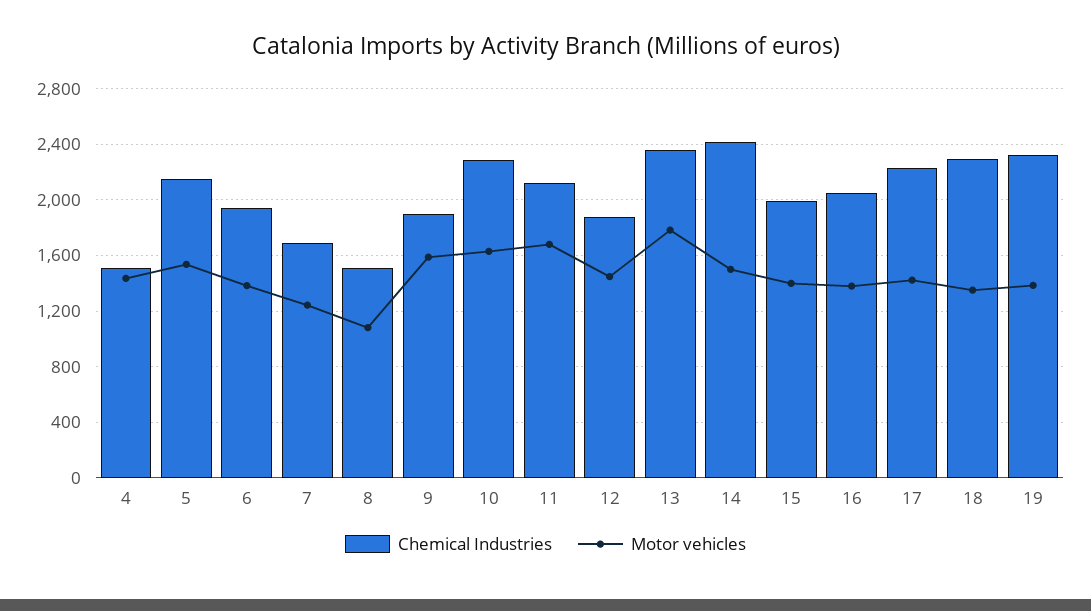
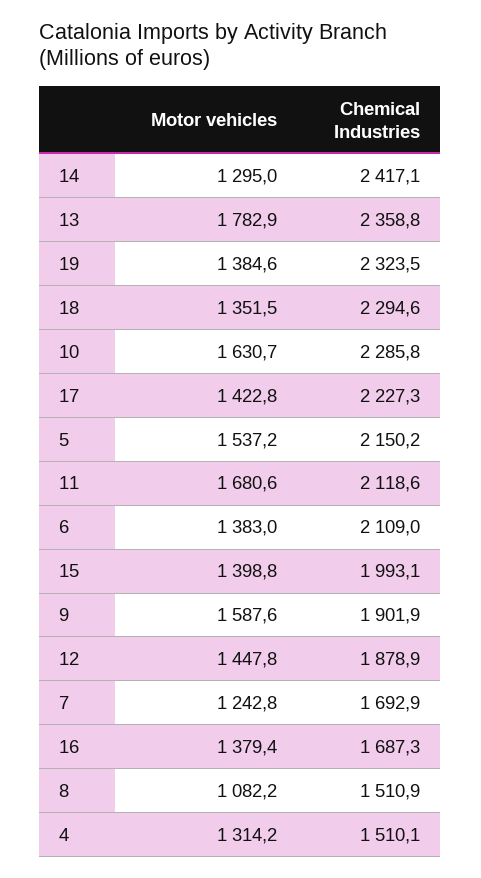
  {
    "Chemical Industries": {
      "4": 1510.1,
      "5": 2150.2,
-     "6": 1950,
+     "6": 2109,
      "7": 1692.9,
      "8": 1510.9,
      "9": 1901.9,
      "10": 2285.8,
      "11": 2118.6,
      "12": 1878.9,
      "13": 2358.8,
      "14": 2417.1,
      "15": 1993.1,
-     "16": 2050,
+     "16": 1687.3,
      "17": 2227.3,
      "18": 2294.6,
      "19": 2323.5
    },
    "Motor vehicles": {
-     "4": 1450,
+     "4": 1314.2,
      "5": 1537.2,
      "6": 1383,
      "7": 1242.8,
      "8": 1082.2,
      "9": 1587.6,
      "10": 1630.7,
      "11": 1680.6,
      "12": 1447.8,
      "13": 1782.9,
-     "14": 1500,
+     "14": 1295,
      "15": 1398.8,
      "16": 1379.4,
      "17": 1422.8,
      "18": 1351.5,
      "19": 1384.6
    }
  }

